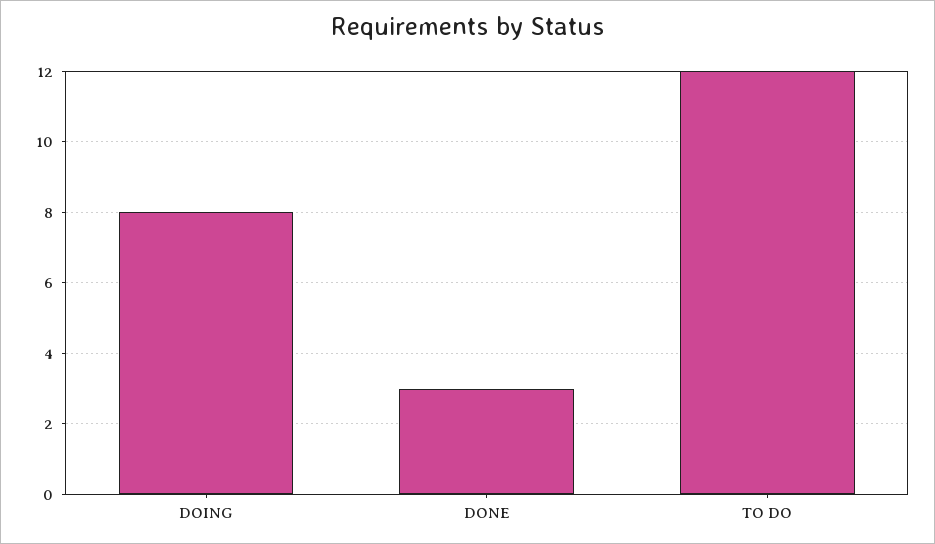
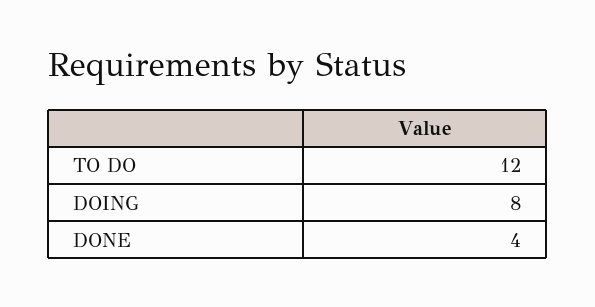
  {
    "DOING": 8,
-   "DONE": 3,
+   "DONE": 4,
    "TO DO": 12
  }

